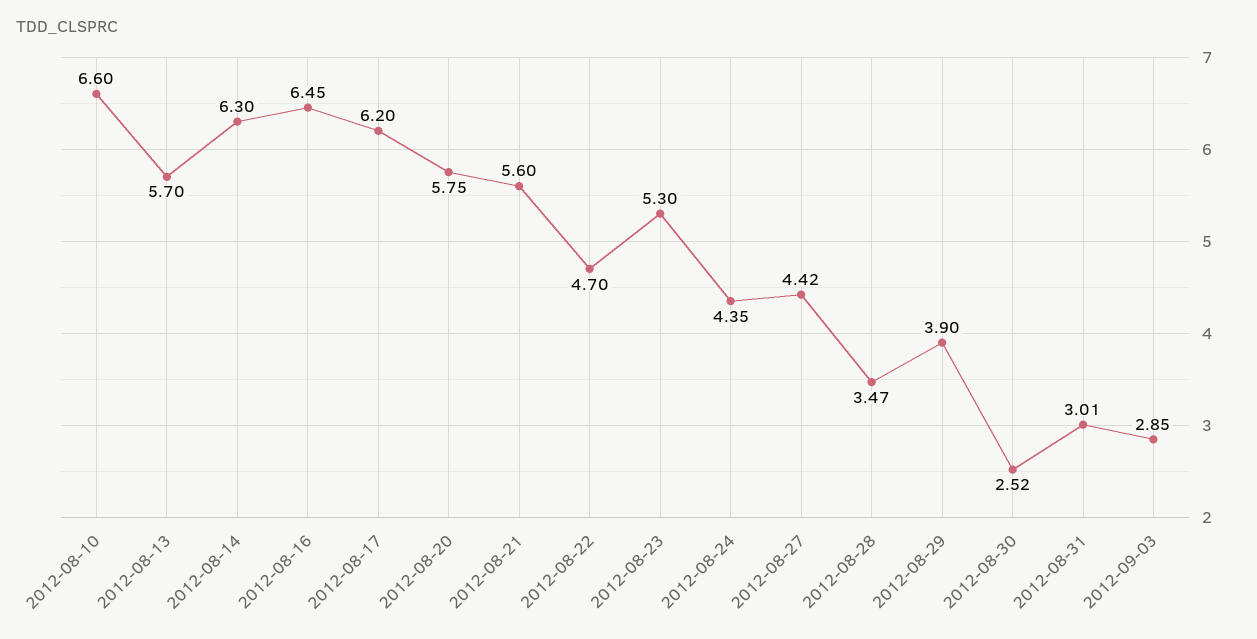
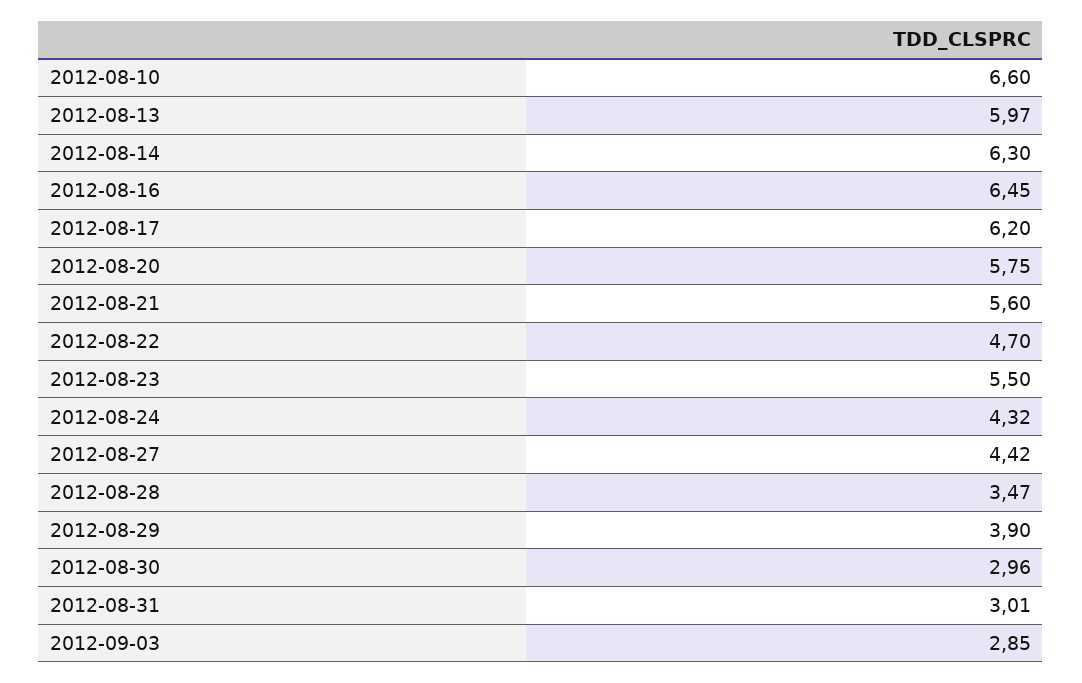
  {
    "2012-08-10": 6.6,
-   "2012-08-13": 5.7,
+   "2012-08-13": 5.97,
    "2012-08-14": 6.3,
    "2012-08-16": 6.45,
    "2012-08-17": 6.2,
    "2012-08-20": 5.75,
    "2012-08-21": 5.6,
    "2012-08-22": 4.7,
-   "2012-08-23": 5.3,
+   "2012-08-23": 5.5,
-   "2012-08-24": 4.35,
+   "2012-08-24": 4.32,
    "2012-08-27": 4.42,
    "2012-08-28": 3.47,
    "2012-08-29": 3.9,
-   "2012-08-30": 2.52,
+   "2012-08-30": 2.96,
    "2012-08-31": 3.01,
    "2012-09-03": 2.85
  }

